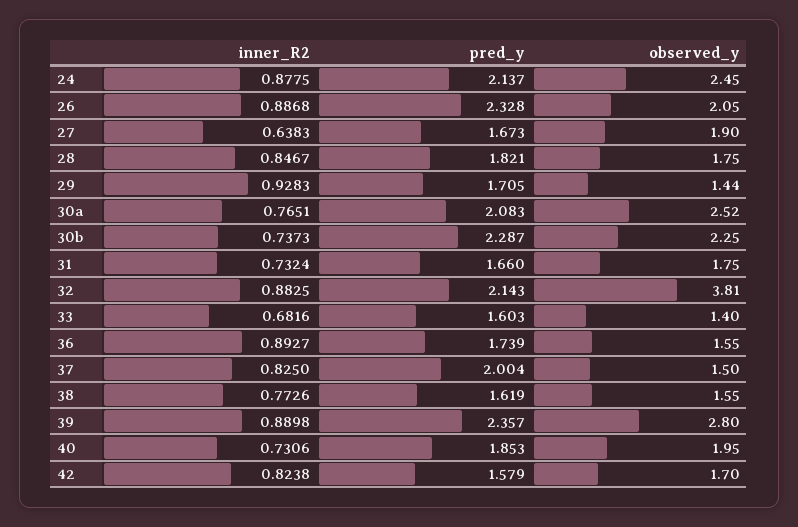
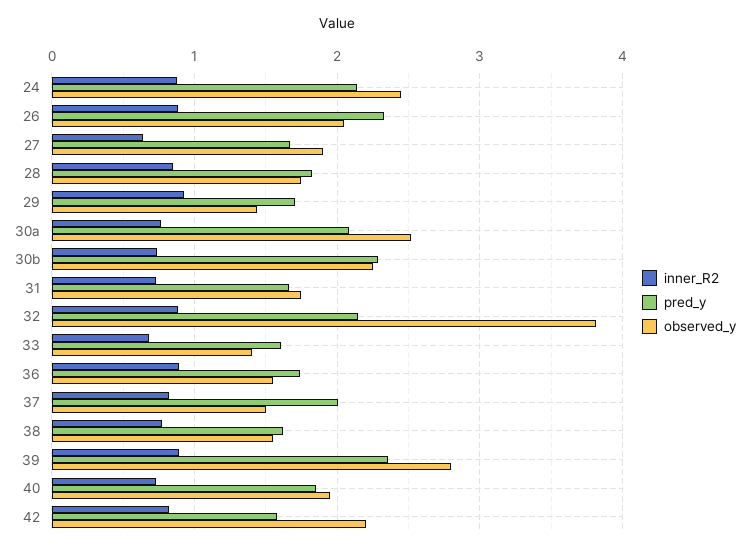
  {
    "inner_R2": {
      "24": 0.8775,
      "26": 0.8868,
      "27": 0.6383,
      "28": 0.8467,
      "29": 0.9283,
      "30a": 0.7651,
      "30b": 0.7373,
      "31": 0.7324,
      "32": 0.8825,
      "33": 0.6816,
      "36": 0.8927,
      "37": 0.825,
      "38": 0.7726,
      "39": 0.8898,
      "40": 0.7306,
      "42": 0.8238
    },
    "pred_y": {
      "24": 2.137,
      "26": 2.328,
      "27": 1.673,
      "28": 1.821,
      "29": 1.705,
      "30a": 2.083,
      "30b": 2.287,
      "31": 1.66,
      "32": 2.143,
      "33": 1.603,
      "36": 1.739,
      "37": 2.004,
      "38": 1.619,
      "39": 2.357,
      "40": 1.853,
      "42": 1.579
    },
    "observed_y": {
      "24": 2.45,
      "26": 2.05,
      "27": 1.9,
      "28": 1.75,
      "29": 1.44,
      "30a": 2.52,
      "30b": 2.25,
      "31": 1.75,
      "32": 3.81,
      "33": 1.4,
      "36": 1.55,
      "37": 1.5,
      "38": 1.55,
      "39": 2.8,
      "40": 1.95,
-     "42": 1.7
+     "42": 2.2
    }
  }

